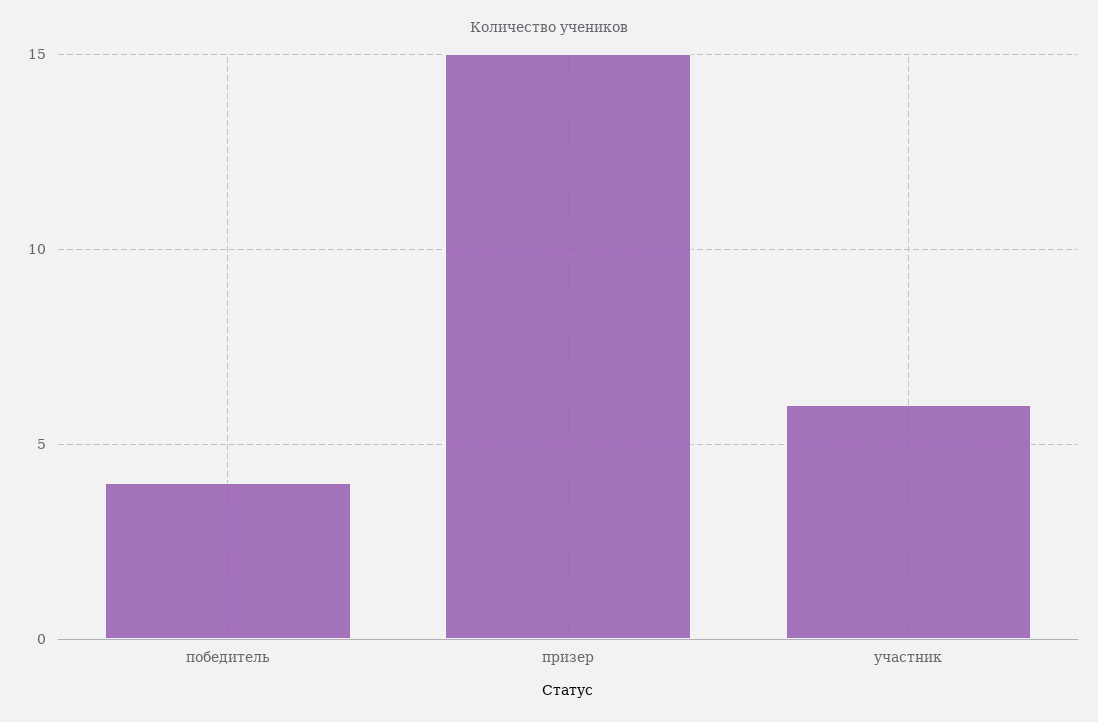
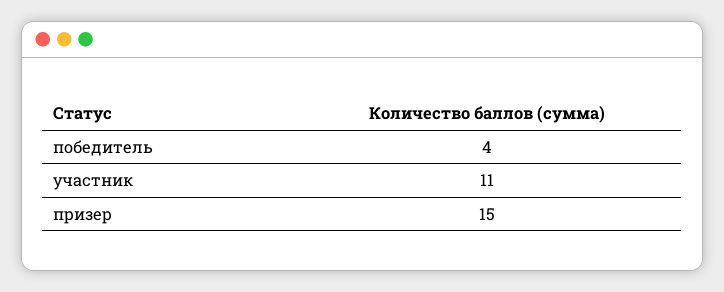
  {
    "победитель": 4,
    "призер": 15,
-   "участник": 6
+   "участник": 11
  }

